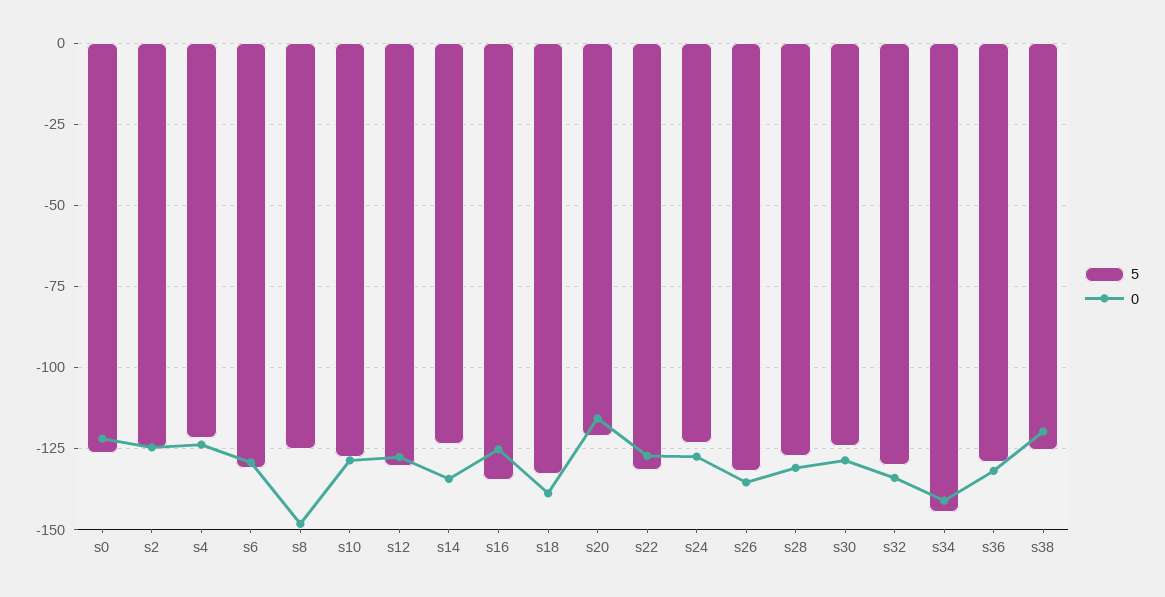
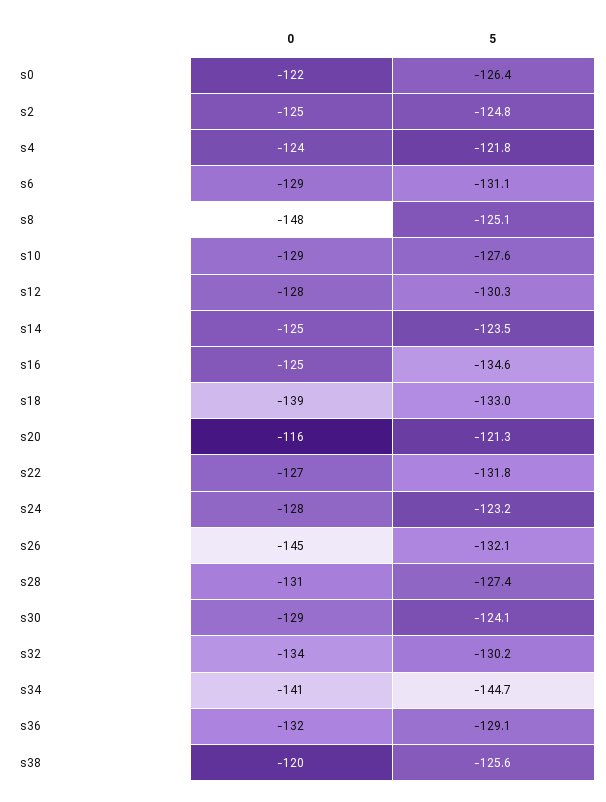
  {
    "5": {
      "s0": -126.4,
      "s2": -124.8,
      "s4": -121.8,
      "s6": -131.1,
      "s8": -125.1,
      "s10": -127.6,
      "s12": -130.3,
      "s14": -123.5,
      "s16": -134.6,
      "s18": -133,
      "s20": -121.3,
      "s22": -131.8,
      "s24": -123.2,
      "s26": -132.1,
      "s28": -127.4,
      "s30": -124.1,
      "s32": -130.2,
      "s34": -144.7,
      "s36": -129.1,
      "s38": -125.6
    },
    "0": {
      "s0": -122,
      "s2": -125,
      "s4": -124,
      "s6": -129,
      "s8": -148,
      "s10": -129,
      "s12": -128,
-     "s14": -135,
+     "s14": -125,
      "s16": -125,
      "s18": -139,
      "s20": -116,
      "s22": -127,
      "s24": -128,
-     "s26": -135,
+     "s26": -145,
      "s28": -131,
      "s30": -129,
      "s32": -134,
      "s34": -141,
      "s36": -132,
      "s38": -120
    }
  }

